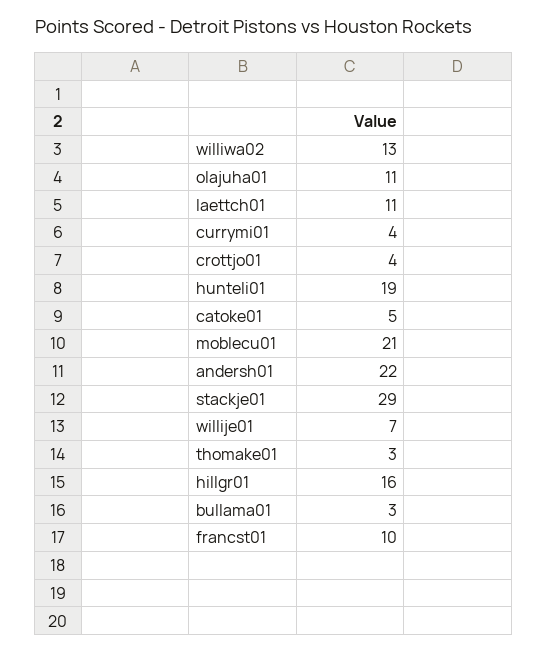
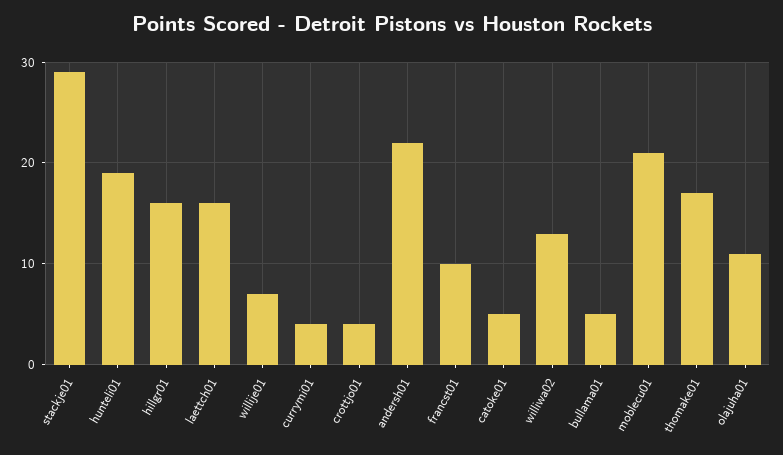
  {
    "williwa02": 13,
    "olajuha01": 11,
-   "laettch01": 11,
+   "laettch01": 16,
    "currymi01": 4,
    "crottjo01": 4,
    "hunteli01": 19,
    "catoke01": 5,
    "moblecu01": 21,
    "andersh01": 22,
    "stackje01": 29,
    "willije01": 7,
-   "thomake01": 3,
+   "thomake01": 17,
    "hillgr01": 16,
-   "bullama01": 3,
+   "bullama01": 5,
    "francst01": 10
  }

